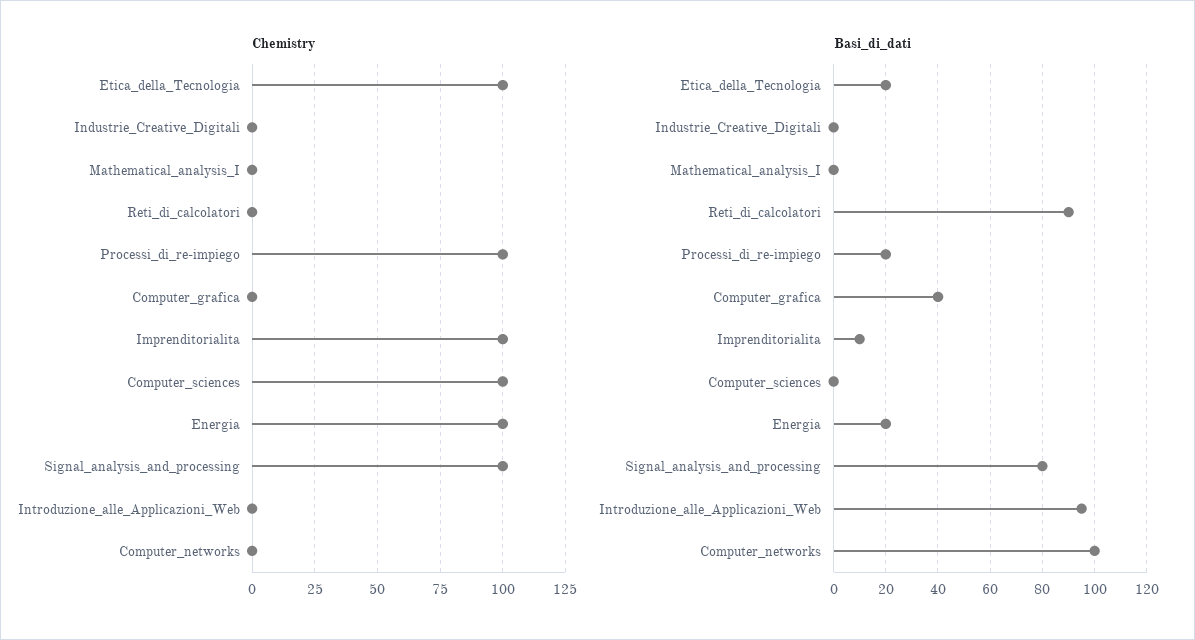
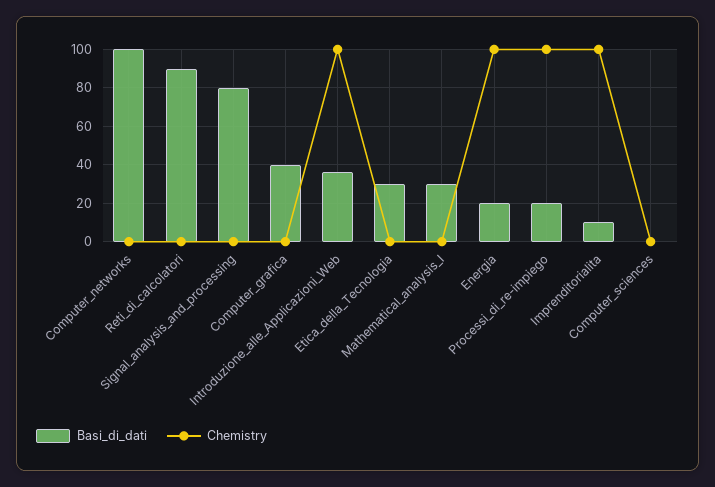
  {
    "Chemistry": {
-     "Etica_della_Tecnologia": 100,
+     "Etica_della_Tecnologia": 0,
-     "Industrie_Creative_Digitali": 0,
      "Mathematical_analysis_I": 0,
      "Reti_di_calcolatori": 0,
      "Processi_di_re-impiego": 100,
      "Computer_grafica": 0,
      "Imprenditorialita": 100,
-     "Computer_sciences": 100,
+     "Computer_sciences": 0,
      "Energia": 100,
-     "Signal_analysis_and_processing": 100,
+     "Signal_analysis_and_processing": 0,
-     "Introduzione_alle_Applicazioni_Web": 0,
+     "Introduzione_alle_Applicazioni_Web": 100,
      "Computer_networks": 0
    },
    "Basi_di_dati": {
-     "Etica_della_Tecnologia": 20,
+     "Etica_della_Tecnologia": 30,
-     "Industrie_Creative_Digitali": 0,
-     "Mathematical_analysis_I": 0,
+     "Mathematical_analysis_I": 30,
      "Reti_di_calcolatori": 90,
      "Processi_di_re-impiego": 20,
      "Computer_grafica": 40,
      "Imprenditorialita": 10,
      "Computer_sciences": 0,
      "Energia": 20,
      "Signal_analysis_and_processing": 80,
-     "Introduzione_alle_Applicazioni_Web": 95,
+     "Introduzione_alle_Applicazioni_Web": 35,
      "Computer_networks": 100
    }
  }

